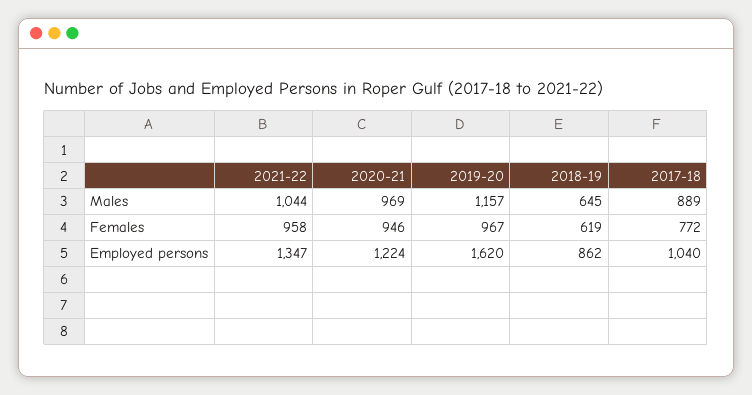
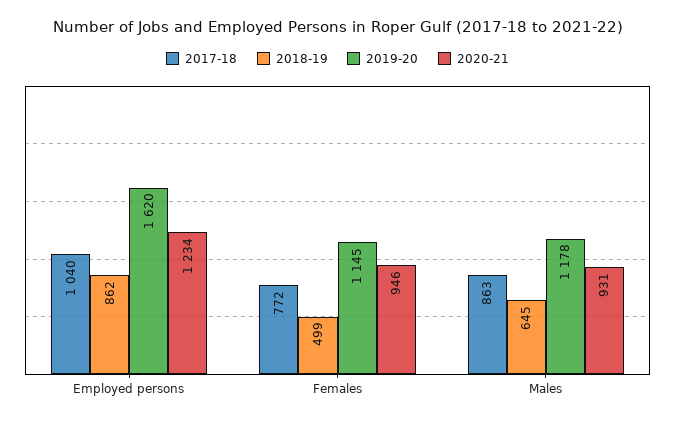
  {
-   "2021-22": {
-     "Males": 1044,
-     "Females": 958,
-     "Employed persons": 1347
-   },
    "2020-21": {
-     "Males": 969,
+     "Males": 931,
      "Females": 946,
-     "Employed persons": 1224
+     "Employed persons": 1234
    },
    "2019-20": {
-     "Males": 1157,
+     "Males": 1178,
-     "Females": 967,
+     "Females": 1145,
      "Employed persons": 1620
    },
    "2018-19": {
      "Males": 645,
-     "Females": 619,
+     "Females": 499,
      "Employed persons": 862
    },
    "2017-18": {
-     "Males": 889,
+     "Males": 863,
      "Females": 772,
      "Employed persons": 1040
    }
  }

